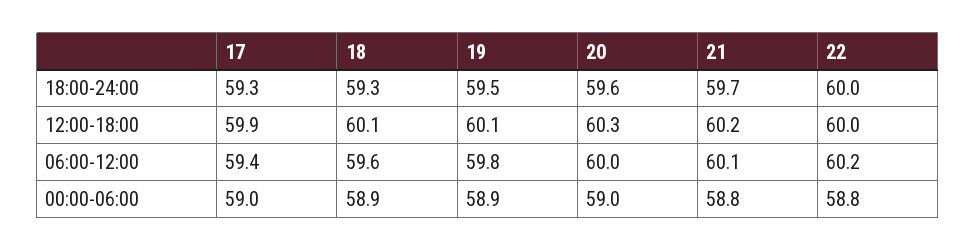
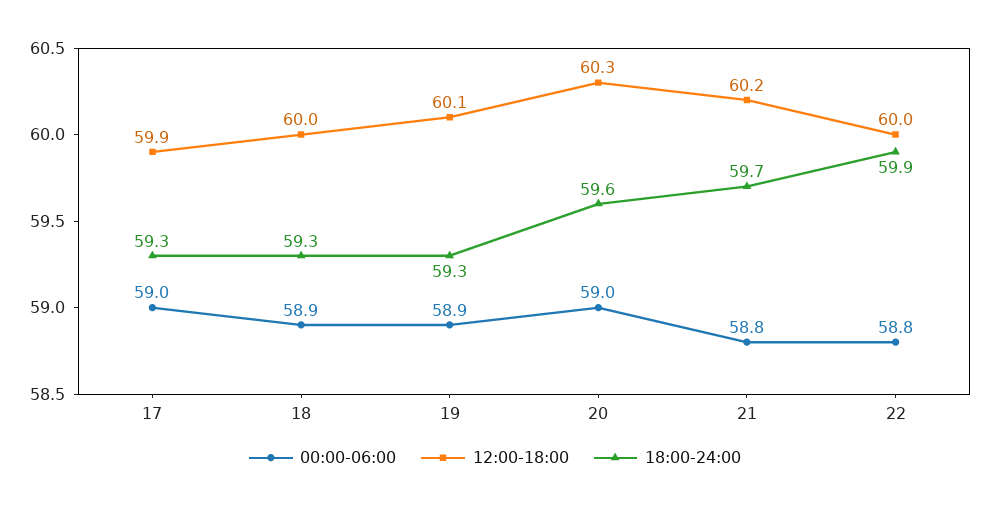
  {
    "18:00-24:00": {
      "17": 59.3,
      "18": 59.3,
-     "19": 59.5,
+     "19": 59.3,
      "20": 59.6,
      "21": 59.7,
-     "22": 60
+     "22": 59.9
    },
    "12:00-18:00": {
      "17": 59.9,
-     "18": 60.1,
+     "18": 60,
      "19": 60.1,
      "20": 60.3,
      "21": 60.2,
      "22": 60
    },
-   "06:00-12:00": {
-     "17": 59.4,
-     "18": 59.6,
-     "19": 59.8,
-     "20": 60,
-     "21": 60.1,
-     "22": 60.2
-   },
    "00:00-06:00": {
      "17": 59,
      "18": 58.9,
      "19": 58.9,
      "20": 59,
      "21": 58.8,
      "22": 58.8
    }
  }

